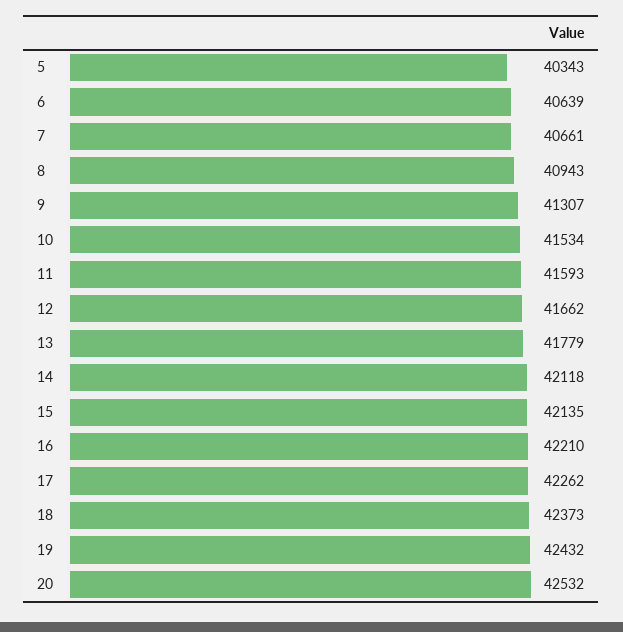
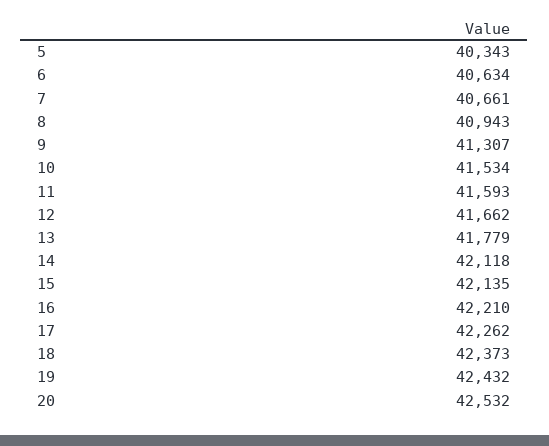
  {
    "5": 40343,
-   "6": 40639,
+   "6": 40634,
    "7": 40661,
    "8": 40943,
    "9": 41307,
    "10": 41534,
    "11": 41593,
    "12": 41662,
    "13": 41779,
    "14": 42118,
    "15": 42135,
    "16": 42210,
    "17": 42262,
    "18": 42373,
    "19": 42432,
    "20": 42532
  }

